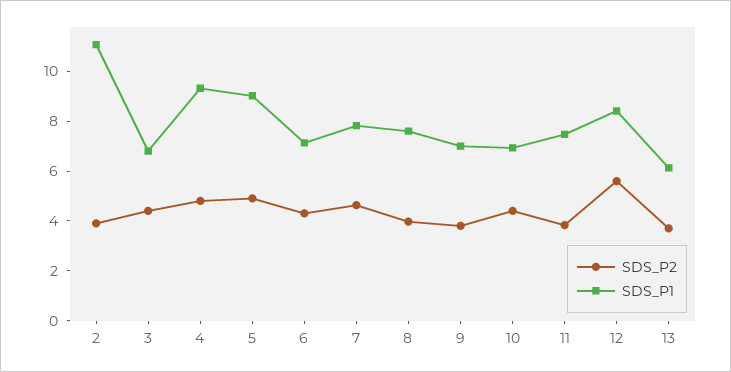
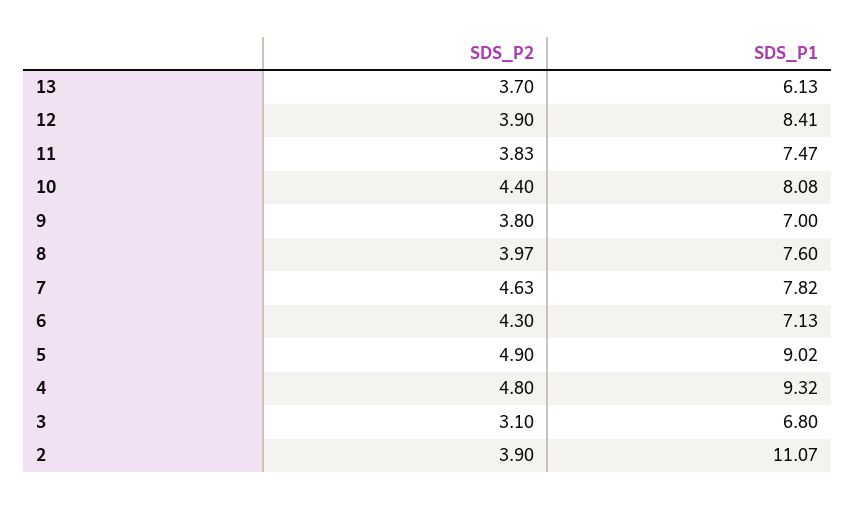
  {
    "SDS_P2": {
      "2": 3.9,
-     "3": 4.5,
+     "3": 3.1,
      "4": 4.8,
      "5": 4.9,
      "6": 4.3,
      "7": 4.63,
      "8": 3.97,
      "9": 3.8,
      "10": 4.4,
      "11": 3.83,
-     "12": 5.5,
+     "12": 3.9,
      "13": 3.7
    },
    "SDS_P1": {
      "2": 11.07,
      "3": 6.8,
      "4": 9.32,
      "5": 9.02,
      "6": 7.13,
      "7": 7.82,
      "8": 7.6,
      "9": 7,
-     "10": 7,
+     "10": 8.08,
      "11": 7.47,
      "12": 8.41,
      "13": 6.13
    }
  }

